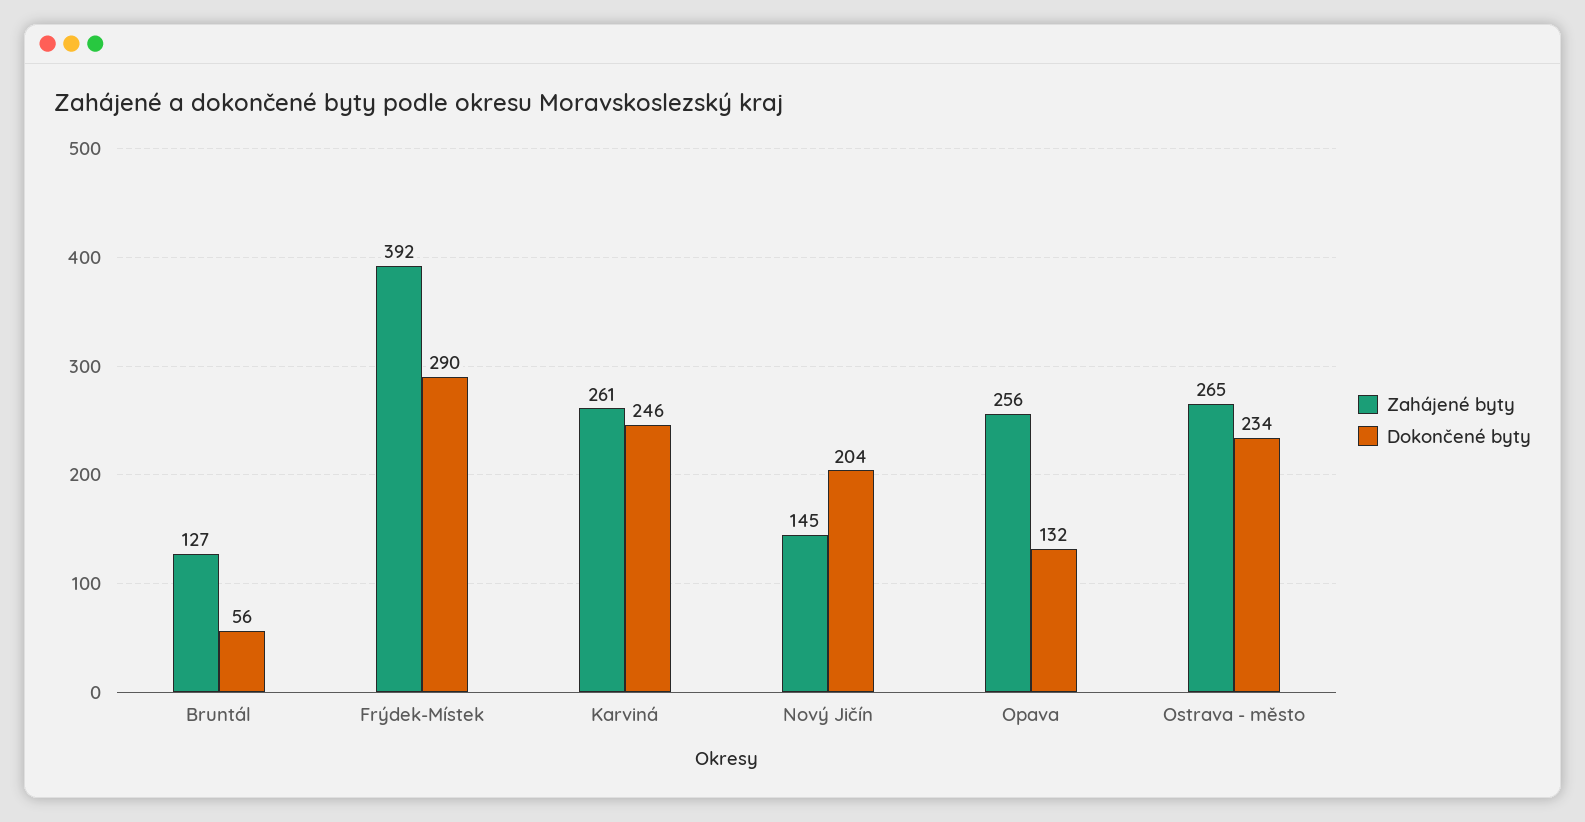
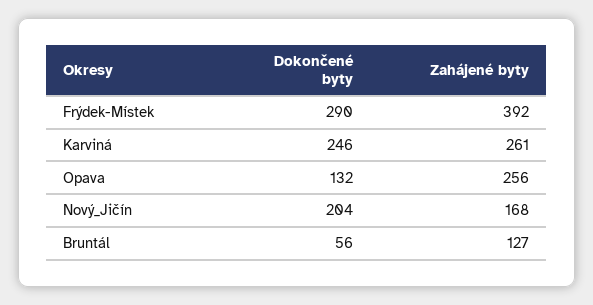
  {
    "Zahájené byty": {
      "Bruntál": 127,
      "Frýdek-Místek": 392,
      "Karviná": 261,
-     "Nový Jičín": 145,
+     "Nový Jičín": 168,
-     "Opava": 256,
+     "Opava": 256
-     "Ostrava - město": 265
    },
    "Dokončené byty": {
      "Bruntál": 56,
      "Frýdek-Místek": 290,
      "Karviná": 246,
      "Nový Jičín": 204,
-     "Opava": 132,
+     "Opava": 132
-     "Ostrava - město": 234
    }
  }

